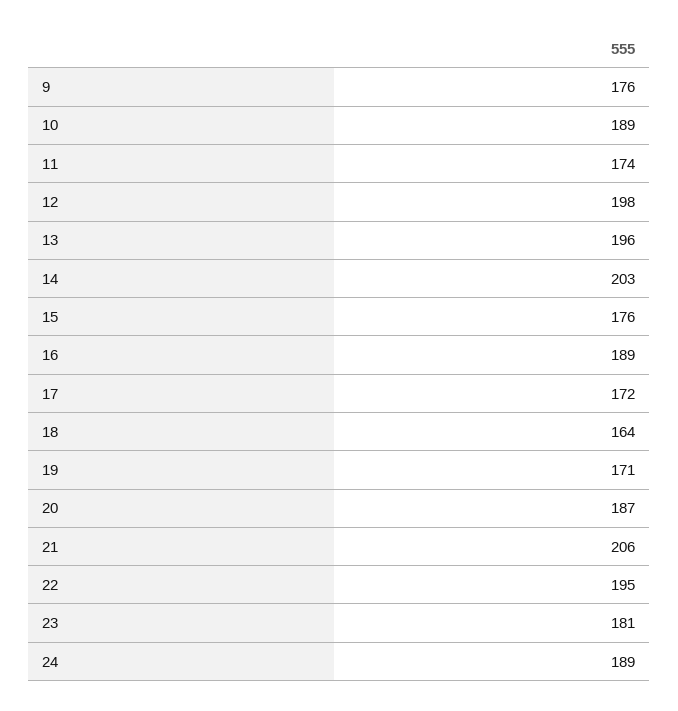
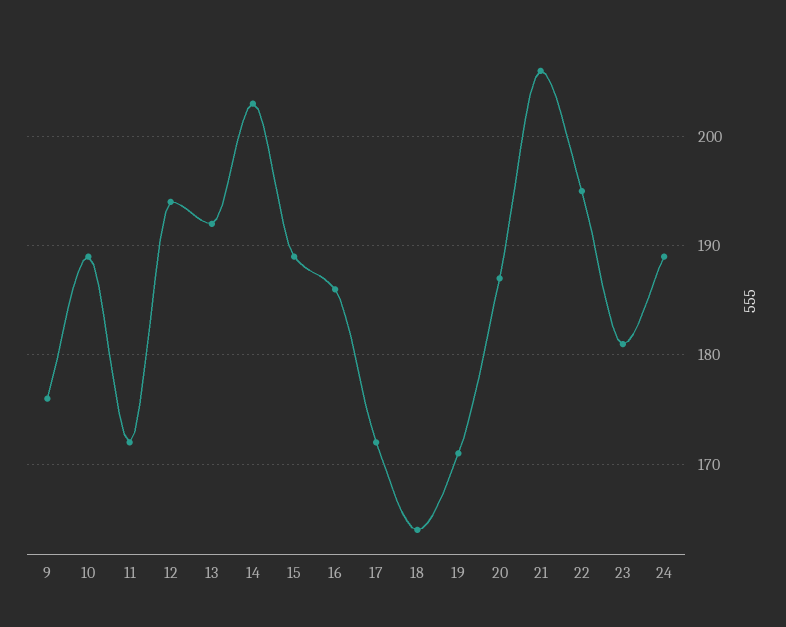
  {
    "9": 176,
    "10": 189,
-   "11": 174,
+   "11": 172,
-   "12": 198,
+   "12": 194,
-   "13": 196,
+   "13": 192,
    "14": 203,
-   "15": 176,
+   "15": 189,
-   "16": 189,
+   "16": 186,
    "17": 172,
    "18": 164,
    "19": 171,
    "20": 187,
    "21": 206,
    "22": 195,
    "23": 181,
    "24": 189
  }

